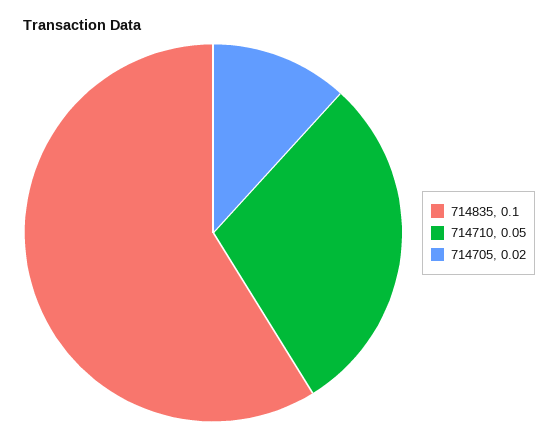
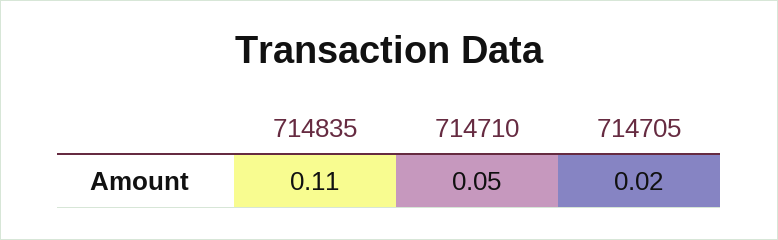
  {
-   "714835": 0.1,
+   "714835": 0.11,
    "714710": 0.05,
    "714705": 0.02
  }

